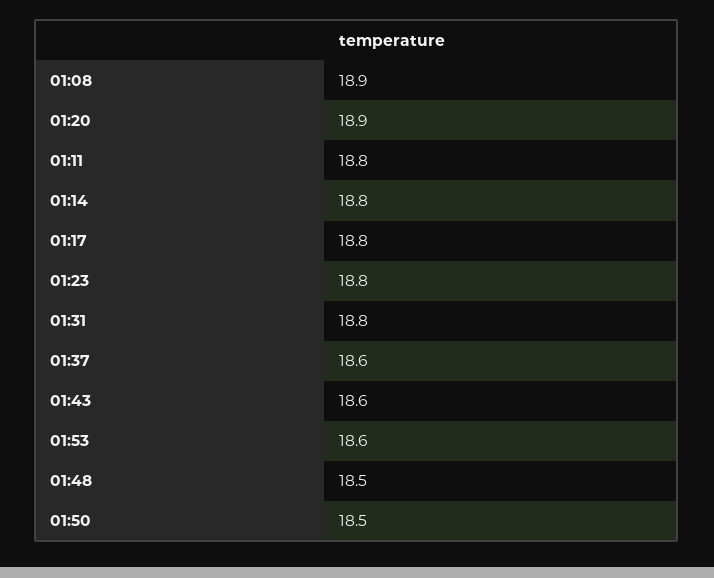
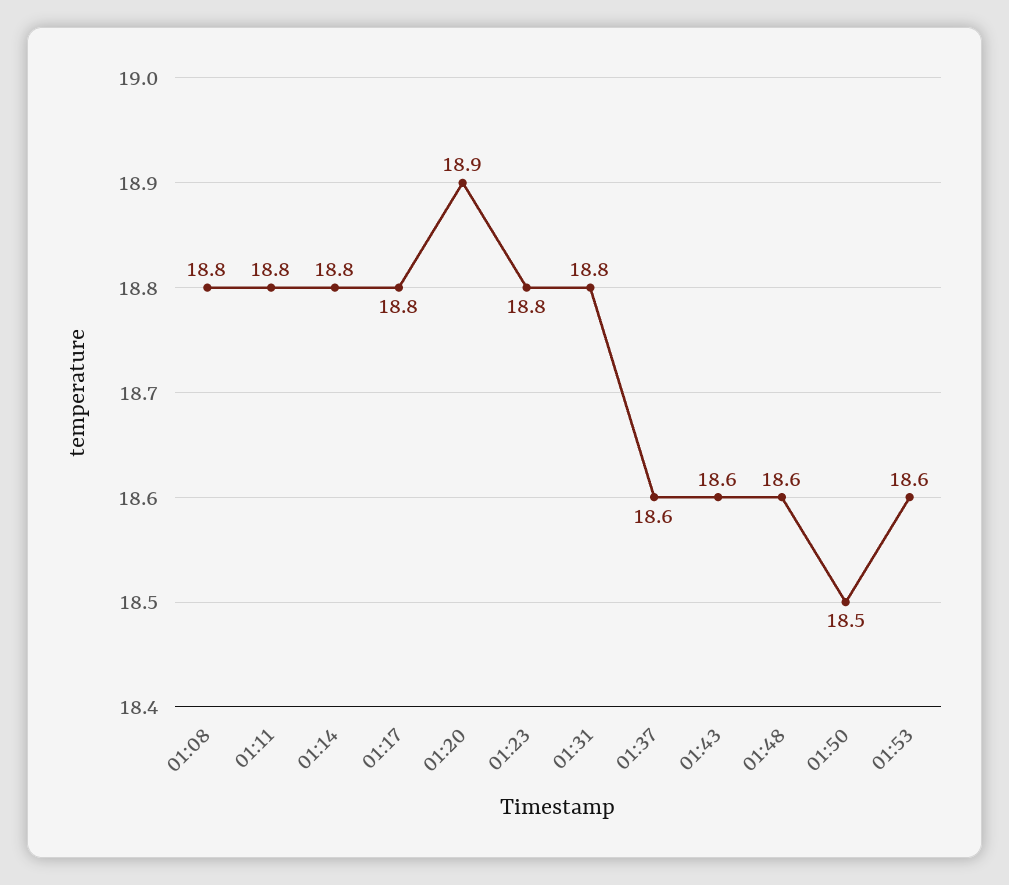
  {
-   "01:08": 18.9,
+   "01:08": 18.8,
    "01:20": 18.9,
    "01:11": 18.8,
    "01:14": 18.8,
    "01:17": 18.8,
    "01:23": 18.8,
    "01:31": 18.8,
    "01:37": 18.6,
    "01:43": 18.6,
    "01:53": 18.6,
-   "01:48": 18.5,
+   "01:48": 18.6,
    "01:50": 18.5
  }

